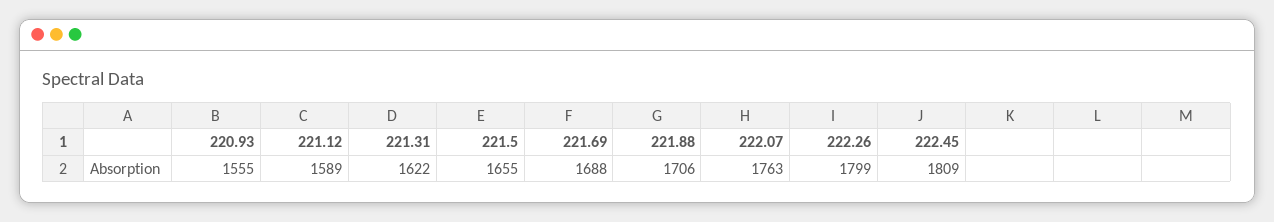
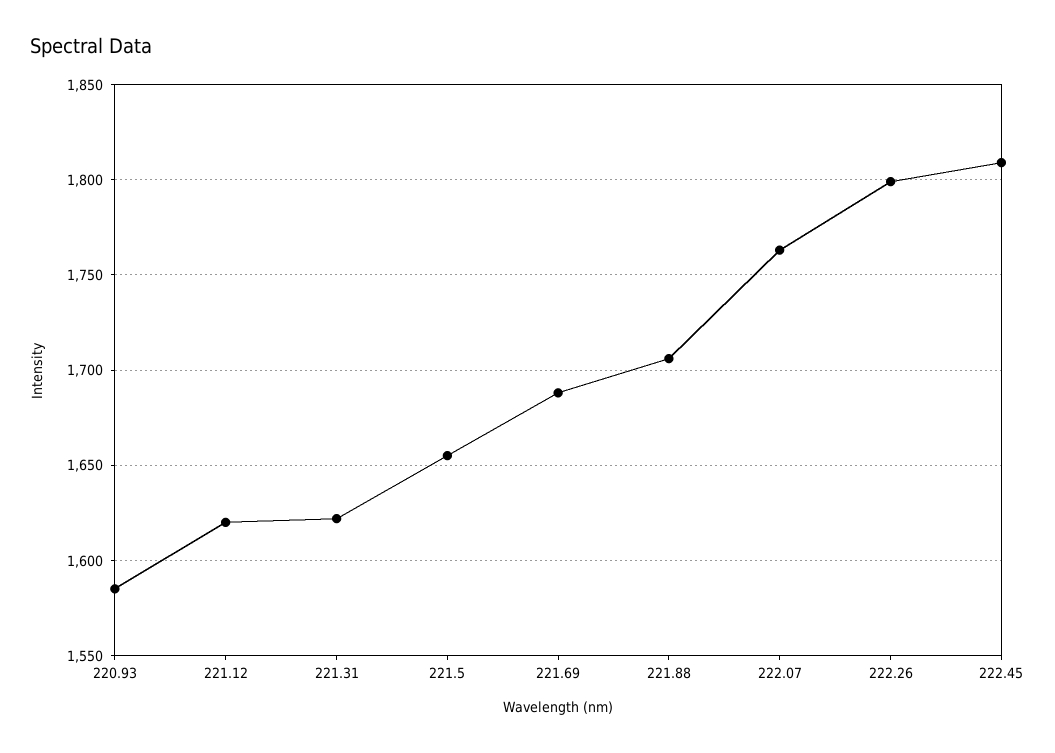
  {
-   "220.93": 1555,
+   "220.93": 1585,
-   "221.12": 1589,
+   "221.12": 1620,
    "221.31": 1622,
    "221.5": 1655,
    "221.69": 1688,
    "221.88": 1706,
    "222.07": 1763,
    "222.26": 1799,
    "222.45": 1809
  }

